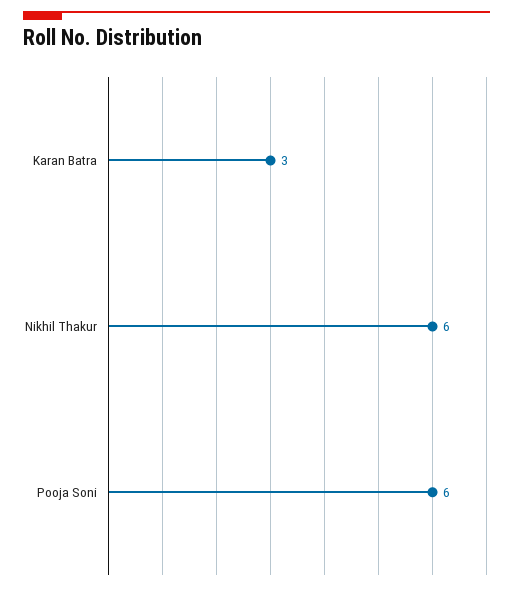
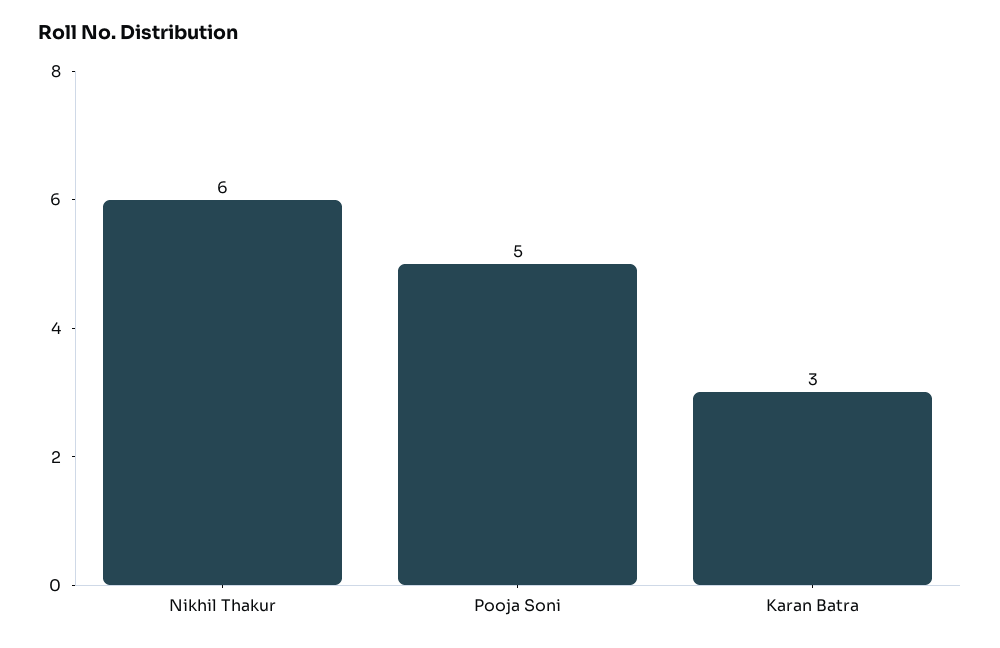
  {
    "Karan Batra": 3,
    "Nikhil Thakur": 6,
-   "Pooja Soni": 6
+   "Pooja Soni": 5
  }

